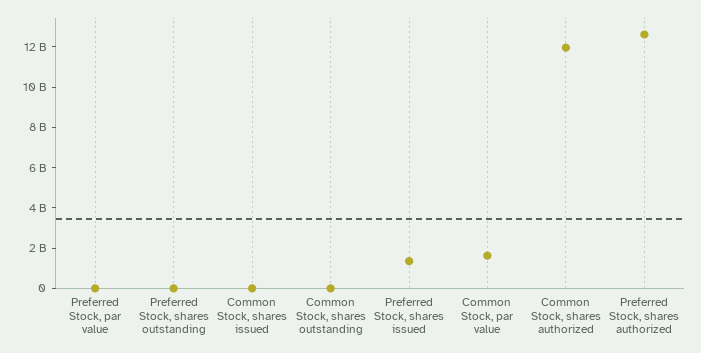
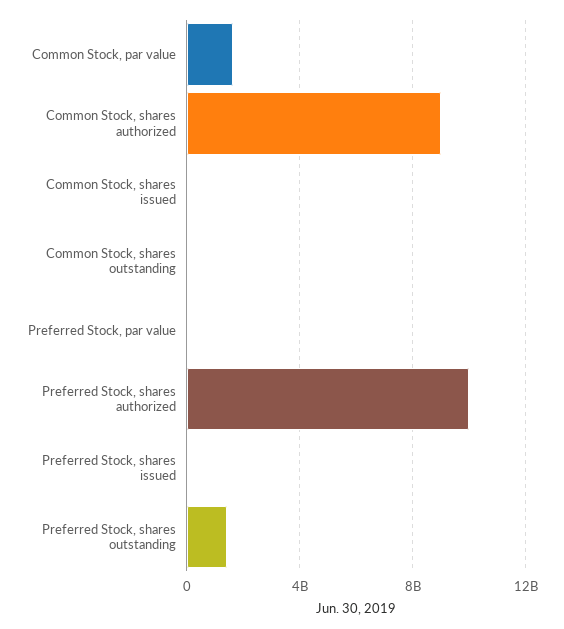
  {
    "Preferred Stock, par value": 0,
-   "Preferred Stock, shares outstanding": 0,
+   "Preferred Stock, shares outstanding": 1500000000,
    "Common Stock, shares issued": 0,
    "Common Stock, shares outstanding": 0,
-   "Preferred Stock, shares issued": 1500000000,
+   "Preferred Stock, shares issued": 0,
    "Common Stock, par value": 1500000000,
-   "Common Stock, shares authorized": 12000000000,
+   "Common Stock, shares authorized": 9000000000,
-   "Preferred Stock, shares authorized": 12500000000
+   "Preferred Stock, shares authorized": 10000000000
  }

